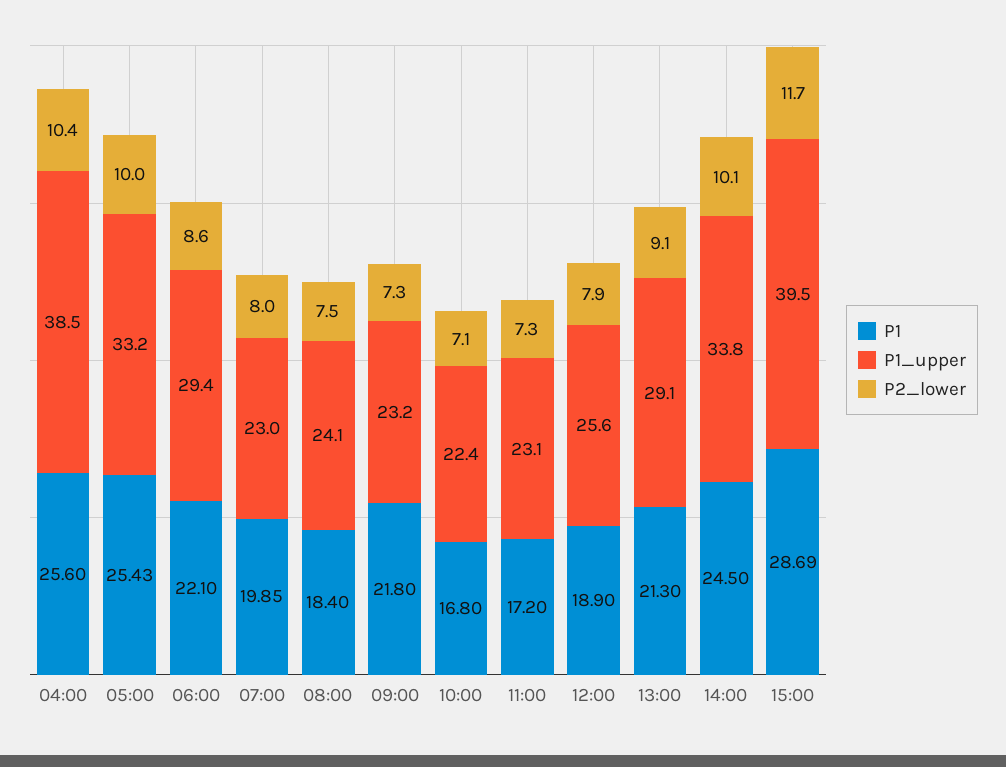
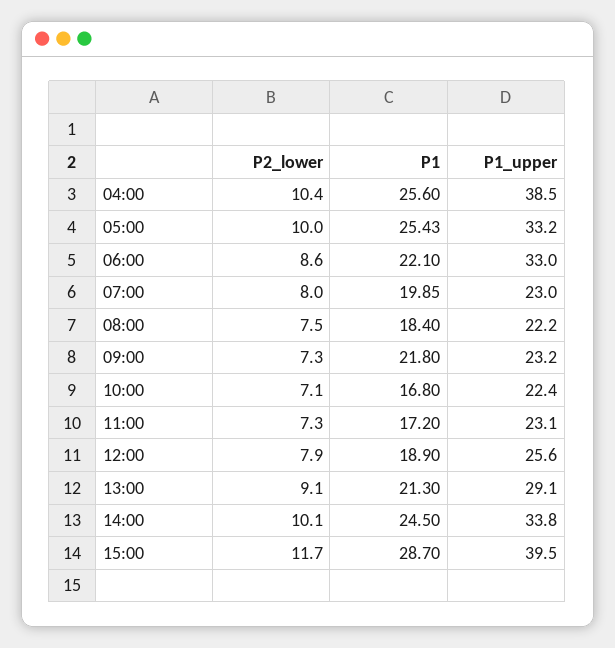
  {
    "P1": {
      "04:00": 25.6,
      "05:00": 25.43,
      "06:00": 22.1,
      "07:00": 19.85,
      "08:00": 18.4,
      "09:00": 21.8,
      "10:00": 16.8,
      "11:00": 17.2,
      "12:00": 18.9,
      "13:00": 21.3,
      "14:00": 24.5,
-     "15:00": 28.69
+     "15:00": 28.7
    },
    "P1_upper": {
      "04:00": 38.5,
      "05:00": 33.2,
-     "06:00": 29.4,
+     "06:00": 33,
      "07:00": 23,
-     "08:00": 24.1,
+     "08:00": 22.2,
      "09:00": 23.2,
      "10:00": 22.4,
      "11:00": 23.1,
      "12:00": 25.6,
      "13:00": 29.1,
      "14:00": 33.8,
      "15:00": 39.5
    },
    "P2_lower": {
      "04:00": 10.4,
      "05:00": 10,
      "06:00": 8.6,
      "07:00": 8,
      "08:00": 7.5,
      "09:00": 7.3,
      "10:00": 7.1,
      "11:00": 7.3,
      "12:00": 7.9,
      "13:00": 9.1,
      "14:00": 10.1,
      "15:00": 11.7
    }
  }

